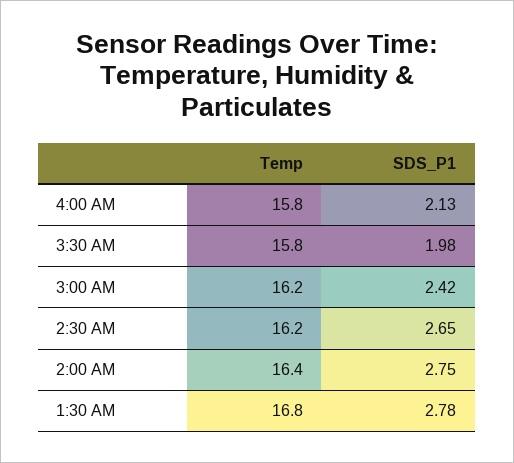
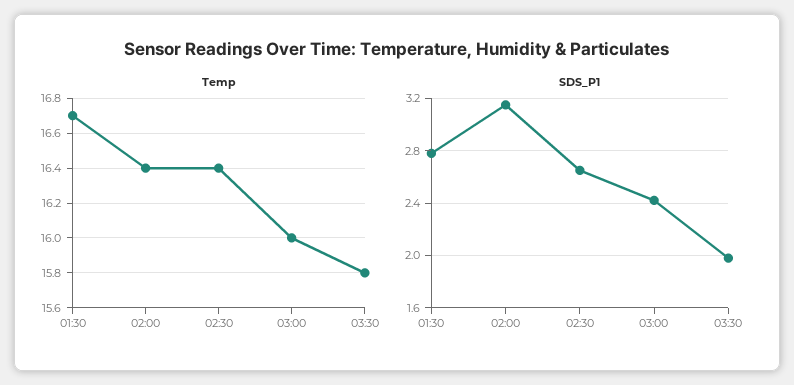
  {
    "Temp": {
-     "4:00 AM": 15.8,
      "3:30 AM": 15.8,
-     "3:00 AM": 16.2,
+     "3:00 AM": 16,
-     "2:30 AM": 16.2,
+     "2:30 AM": 16.4,
      "2:00 AM": 16.4,
-     "1:30 AM": 16.8
+     "1:30 AM": 16.7
    },
    "SDS_P1": {
-     "4:00 AM": 2.13,
      "3:30 AM": 1.98,
      "3:00 AM": 2.42,
      "2:30 AM": 2.65,
-     "2:00 AM": 2.75,
+     "2:00 AM": 3.15,
      "1:30 AM": 2.78
    }
  }

